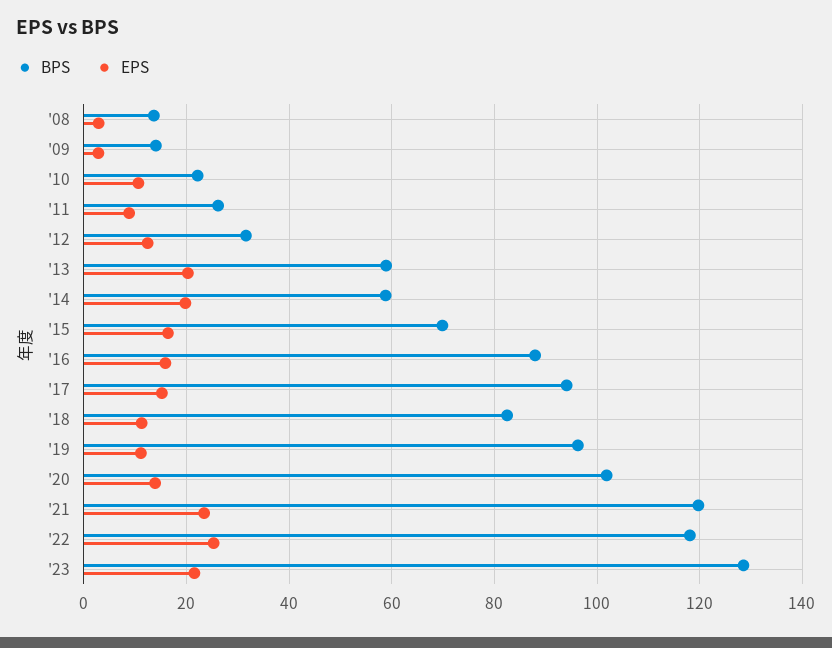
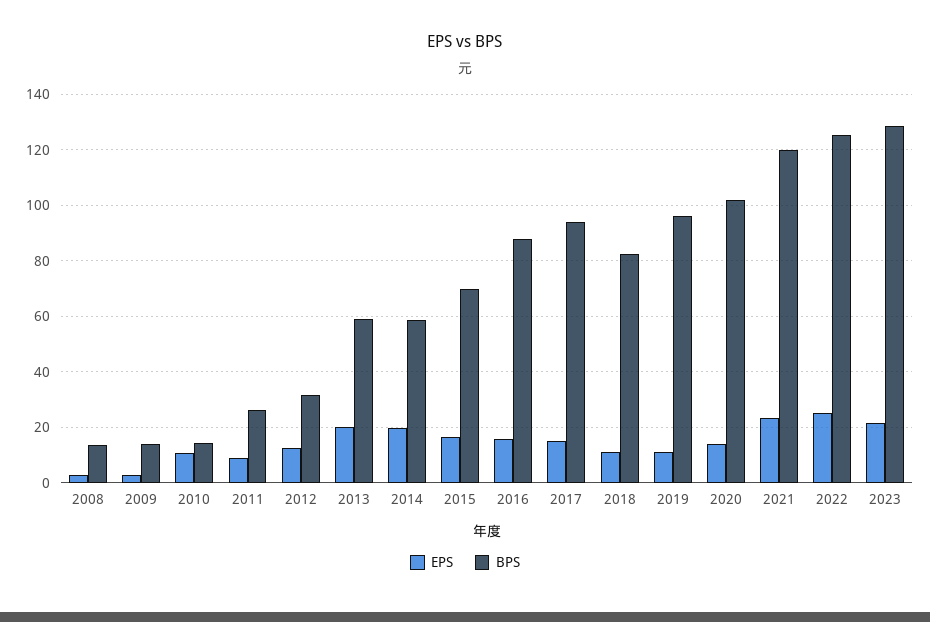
  {
    "BPS": {
      "'08": 14,
      "'09": 14,
-     "'10": 22,
+     "'10": 15,
      "'11": 26,
      "'12": 32,
      "'13": 58,
      "'14": 58,
      "'15": 70,
      "'16": 88,
      "'17": 94,
      "'18": 82,
      "'19": 96,
      "'20": 102,
      "'21": 120,
-     "'22": 118,
+     "'22": 125,
      "'23": 128
    },
    "EPS": {
      "'08": 2,
      "'09": 2,
      "'10": 10,
      "'11": 8,
      "'12": 12,
      "'13": 20,
      "'14": 20,
      "'15": 16,
      "'16": 16,
      "'17": 16,
      "'18": 12,
      "'19": 12,
      "'20": 14,
      "'21": 24,
      "'22": 26,
      "'23": 22
    }
  }

